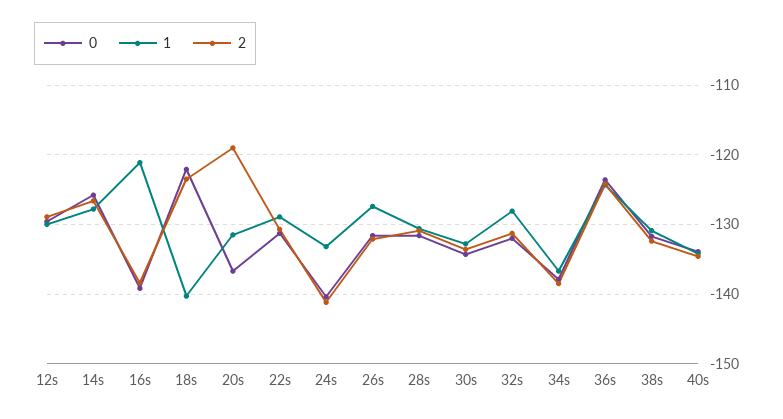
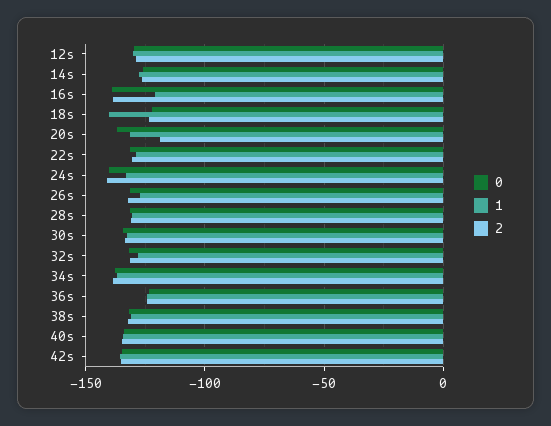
  {
    "0": {
      "12s": -130,
      "14s": -126,
      "16s": -139,
      "18s": -122,
      "20s": -137,
      "22s": -131,
      "24s": -140,
      "26s": -132,
      "28s": -132,
      "30s": -134,
      "32s": -132,
      "34s": -138,
      "36s": -124,
      "38s": -132,
-     "40s": -134
+     "40s": -134,
+     "42s": -135
    },
    "1": {
      "12s": -130,
      "14s": -128,
      "16s": -121,
      "18s": -140,
      "20s": -132,
      "22s": -129,
      "24s": -133,
      "26s": -127,
      "28s": -131,
      "30s": -133,
      "32s": -128,
      "34s": -137,
      "36s": -124,
      "38s": -131,
-     "40s": -134
+     "40s": -134,
+     "42s": -135
    },
    "2": {
      "12s": -129,
      "14s": -127,
      "16s": -138,
      "18s": -124,
      "20s": -119,
      "22s": -131,
      "24s": -141,
      "26s": -132,
      "28s": -131,
      "30s": -134,
      "32s": -131,
      "34s": -139,
      "36s": -124,
      "38s": -132,
-     "40s": -135
+     "40s": -135,
+     "42s": -135
    }
  }

